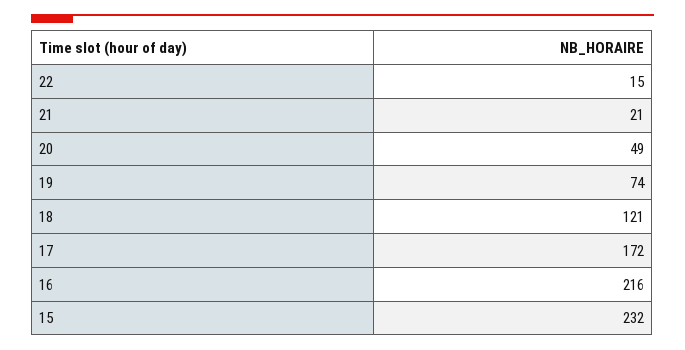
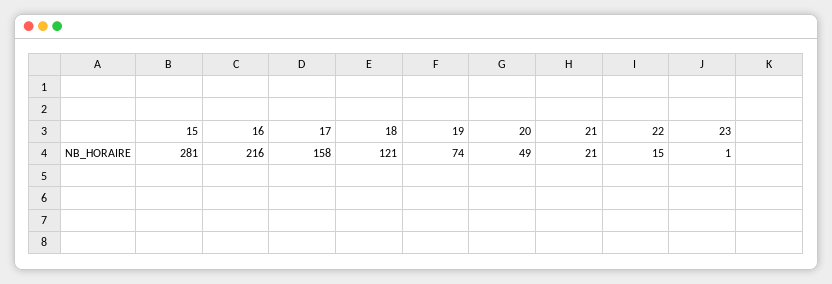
  {
    "22": 15,
    "21": 21,
    "20": 49,
    "19": 74,
    "18": 121,
-   "17": 172,
+   "17": 158,
    "16": 216,
-   "15": 232
+   "15": 281,
+   "23": 1
  }

